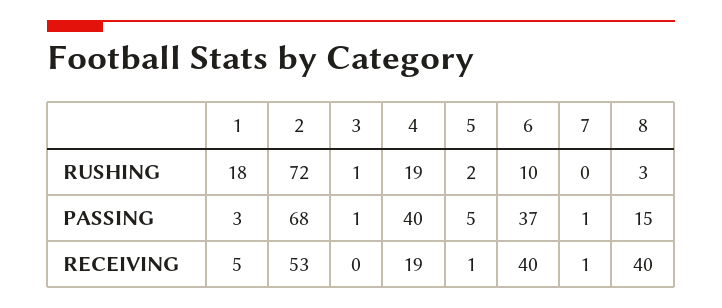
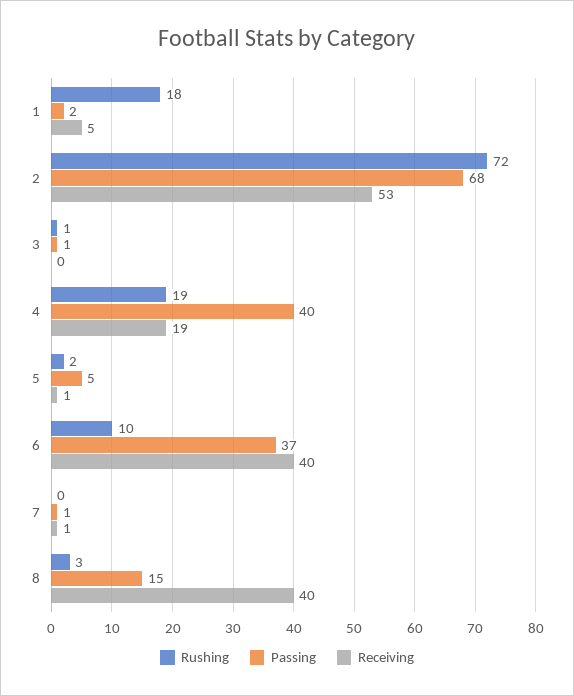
  {
    "RUSHING": {
      "1": 18,
      "2": 72,
      "3": 1,
      "4": 19,
      "5": 2,
      "6": 10,
      "7": 0,
      "8": 3
    },
    "PASSING": {
-     "1": 3,
+     "1": 2,
      "2": 68,
      "3": 1,
      "4": 40,
      "5": 5,
      "6": 37,
      "7": 1,
      "8": 15
    },
    "RECEIVING": {
      "1": 5,
      "2": 53,
      "3": 0,
      "4": 19,
      "5": 1,
      "6": 40,
      "7": 1,
      "8": 40
    }
  }

